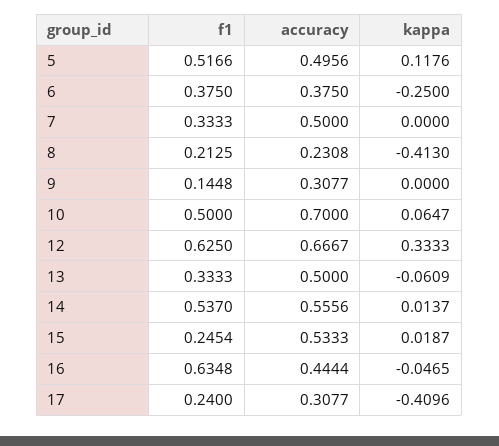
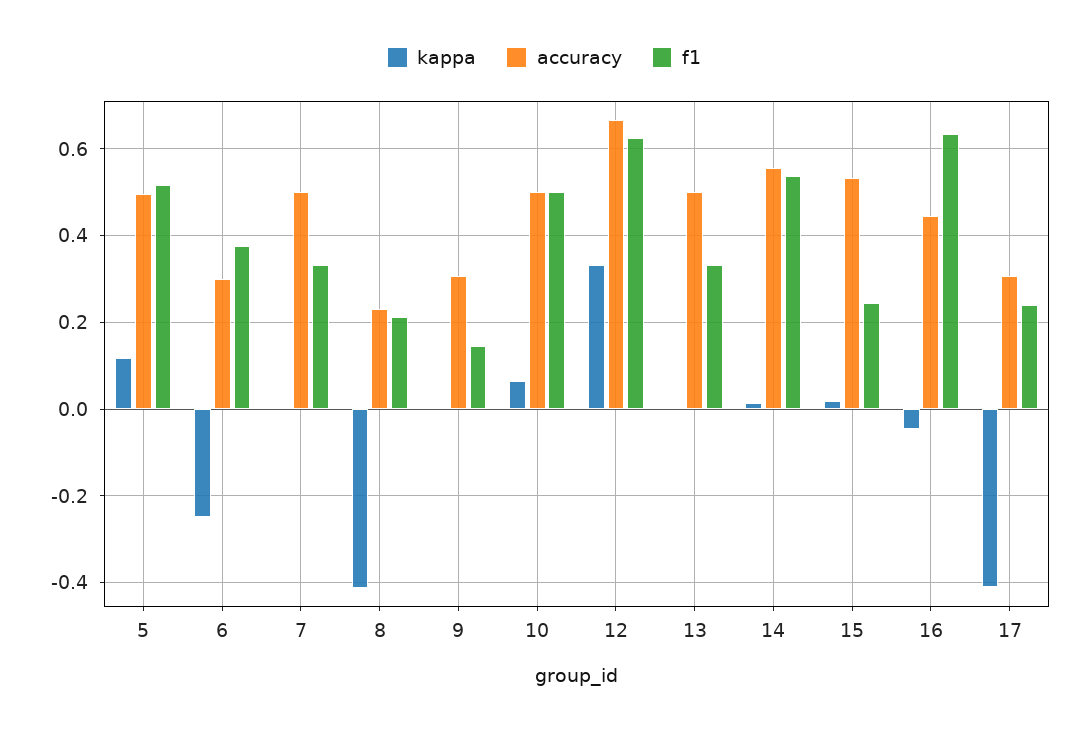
  {
    "f1": {
      "5": 0.5166,
      "6": 0.375,
      "7": 0.3333,
      "8": 0.2125,
      "9": 0.1448,
      "10": 0.5,
      "12": 0.625,
      "13": 0.3333,
      "14": 0.537,
      "15": 0.2454,
      "16": 0.6348,
      "17": 0.24
    },
    "accuracy": {
      "5": 0.4956,
-     "6": 0.375,
+     "6": 0.3,
      "7": 0.5,
      "8": 0.2308,
      "9": 0.3077,
-     "10": 0.7,
+     "10": 0.5,
      "12": 0.6667,
      "13": 0.5,
      "14": 0.5556,
      "15": 0.5333,
      "16": 0.4444,
      "17": 0.3077
    },
    "kappa": {
      "5": 0.1176,
      "6": -0.25,
      "7": 0,
      "8": -0.413,
      "9": 0,
      "10": 0.0647,
      "12": 0.3333,
-     "13": -0.0609,
+     "13": 0,
      "14": 0.0137,
      "15": 0.0187,
      "16": -0.0465,
      "17": -0.4096
    }
  }

